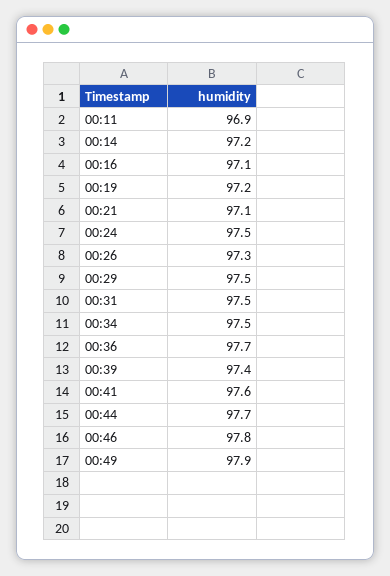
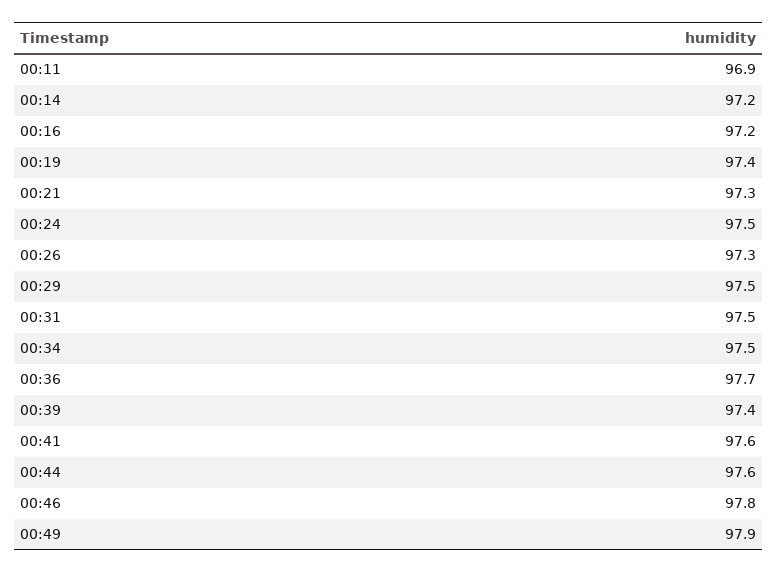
  {
    "00:11": 96.9,
    "00:14": 97.2,
-   "00:16": 97.1,
+   "00:16": 97.2,
-   "00:19": 97.2,
+   "00:19": 97.4,
-   "00:21": 97.1,
+   "00:21": 97.3,
    "00:24": 97.5,
    "00:26": 97.3,
    "00:29": 97.5,
    "00:31": 97.5,
    "00:34": 97.5,
    "00:36": 97.7,
    "00:39": 97.4,
    "00:41": 97.6,
-   "00:44": 97.7,
+   "00:44": 97.6,
    "00:46": 97.8,
    "00:49": 97.9
  }

